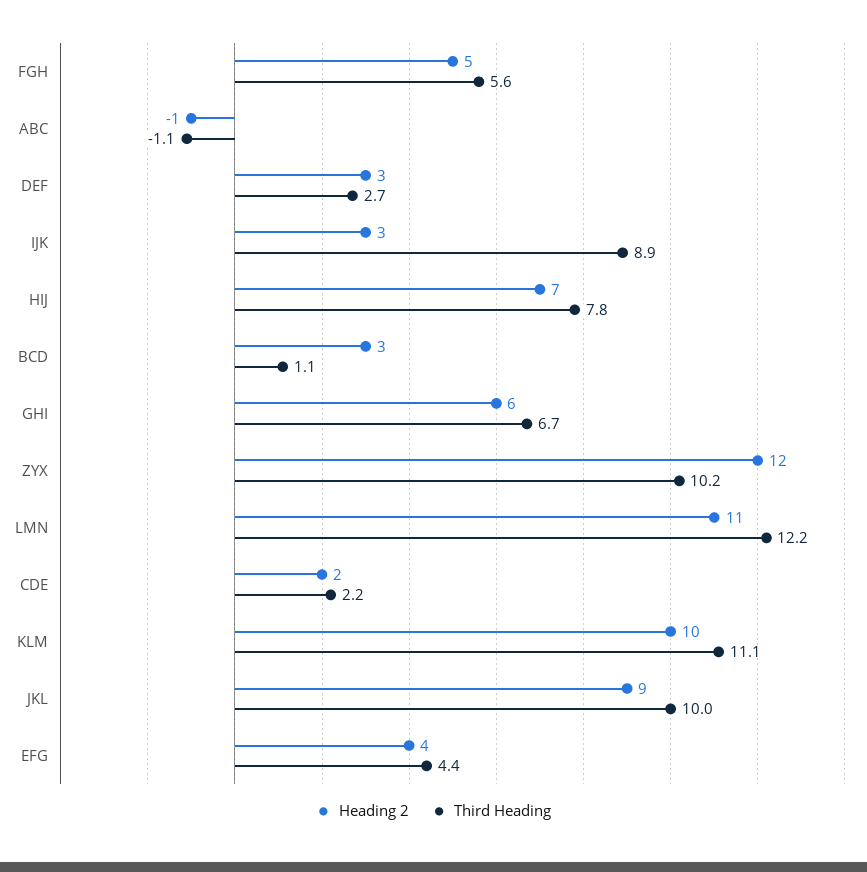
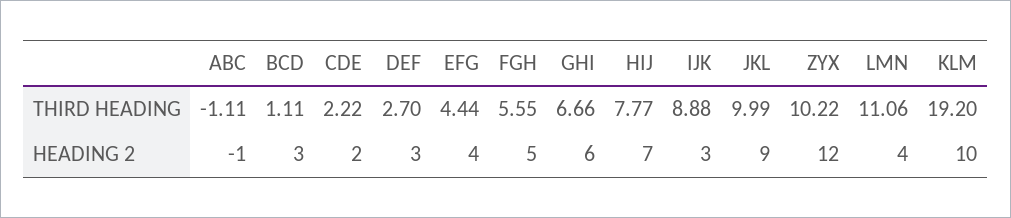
  {
    "Heading 2": {
      "FGH": 5,
      "ABC": -1,
      "DEF": 3,
      "IJK": 3,
      "HIJ": 7,
      "BCD": 3,
      "GHI": 6,
      "ZYX": 12,
-     "LMN": 11,
+     "LMN": 4,
      "CDE": 2,
      "KLM": 10,
      "JKL": 9,
      "EFG": 4
    },
    "Third Heading": {
      "FGH": 5.55,
      "ABC": -1.11,
      "DEF": 2.7,
      "IJK": 8.88,
      "HIJ": 7.77,
      "BCD": 1.11,
      "GHI": 6.66,
      "ZYX": 10.22,
-     "LMN": 12.2,
+     "LMN": 11.06,
      "CDE": 2.22,
-     "KLM": 11.1,
+     "KLM": 19.2,
      "JKL": 9.99,
      "EFG": 4.44
    }
  }

